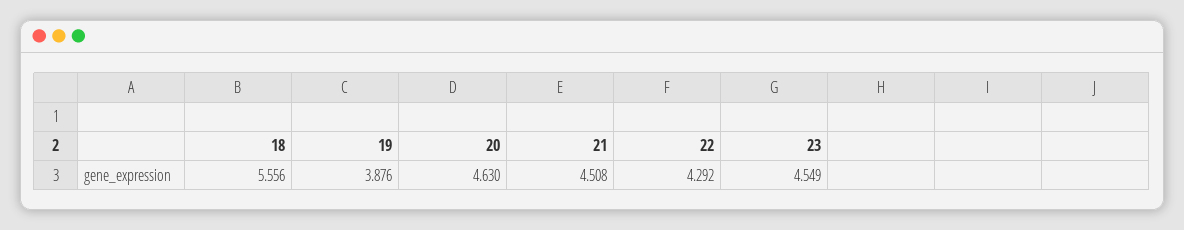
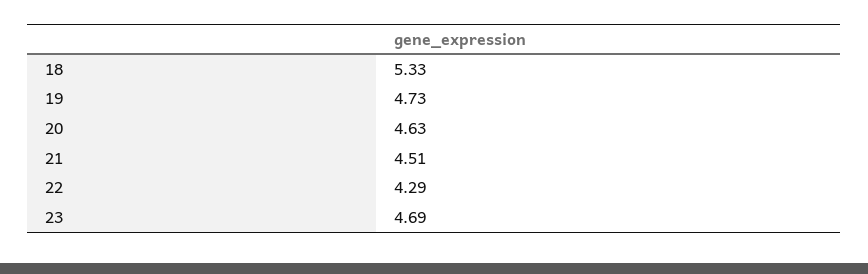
  {
-   "18": 5.556,
+   "18": 5.33,
-   "19": 3.876,
+   "19": 4.73,
    "20": 4.63,
    "21": 4.508,
    "22": 4.292,
-   "23": 4.549
+   "23": 4.69
  }

